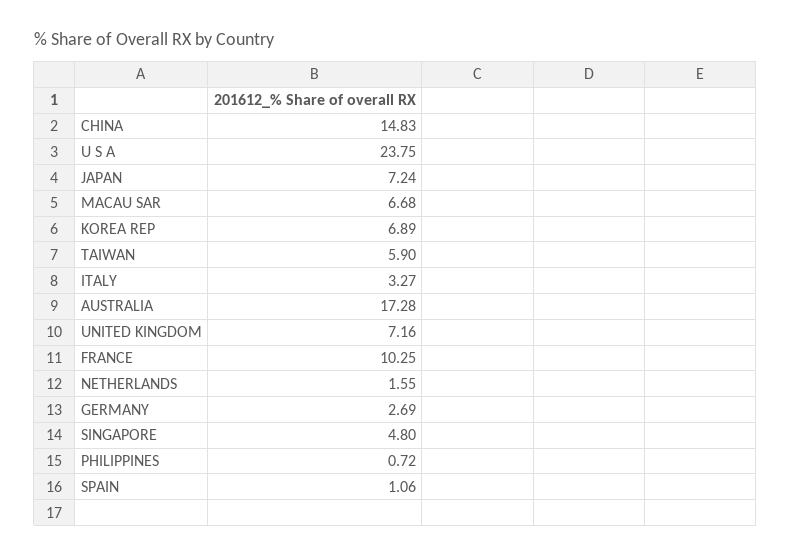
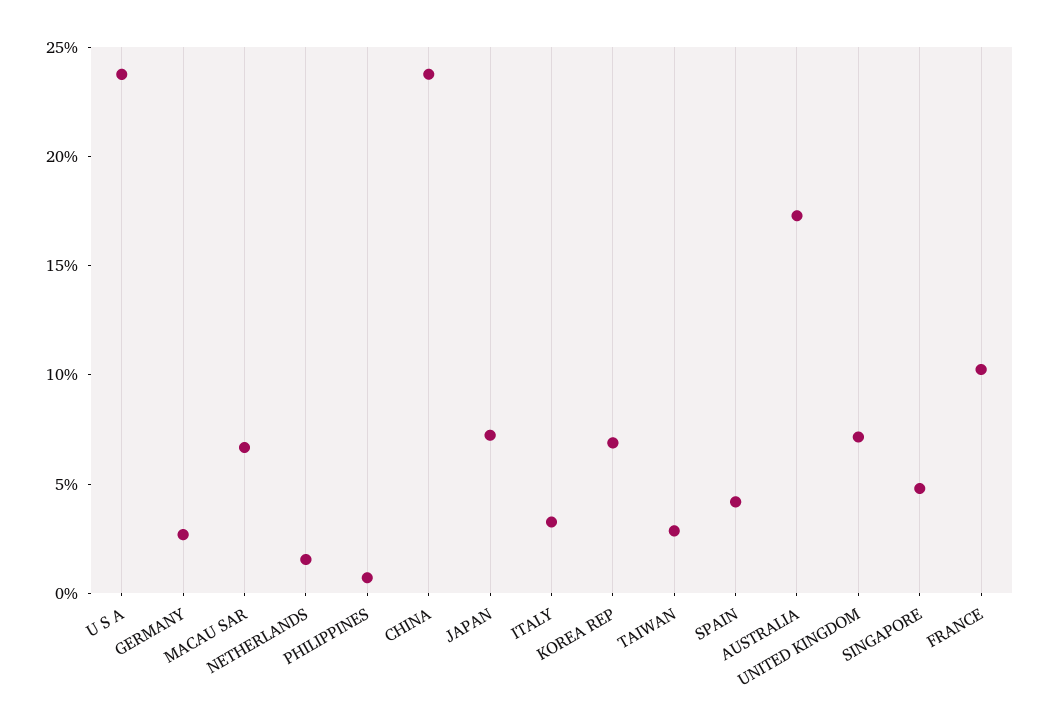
  {
-   "CHINA": 14.83,
+   "CHINA": 24,
    "U S A": 23.75,
    "JAPAN": 7.24,
    "MACAU SAR": 6.68,
    "KOREA REP": 6.89,
-   "TAIWAN": 5.9,
+   "TAIWAN": 3,
    "ITALY": 3.27,
    "AUSTRALIA": 17.28,
    "UNITED KINGDOM": 7.16,
    "FRANCE": 10.25,
    "NETHERLANDS": 1.55,
    "GERMANY": 2.69,
    "SINGAPORE": 4.8,
    "PHILIPPINES": 0.72,
-   "SPAIN": 1.06
+   "SPAIN": 4
  }

